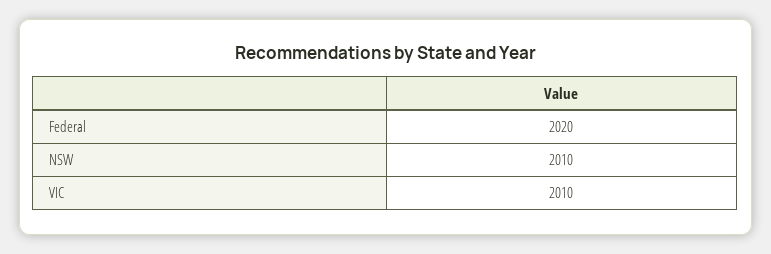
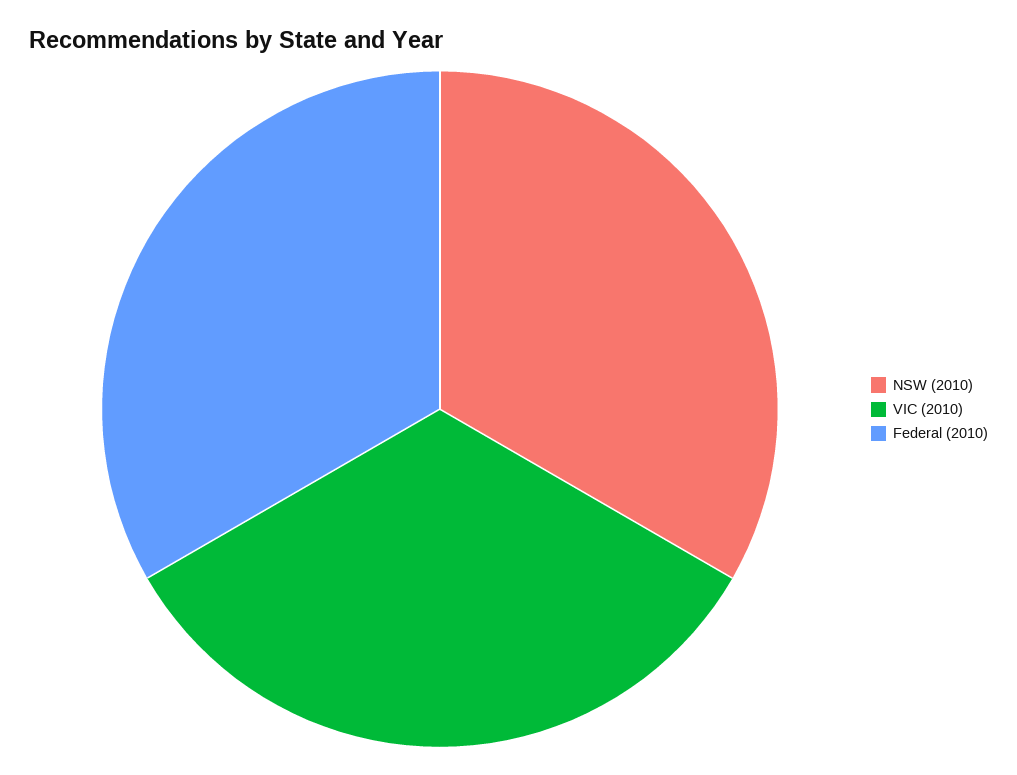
  {
-   "Federal": 2020,
+   "Federal": 2010,
    "NSW": 2010,
    "VIC": 2010
  }

